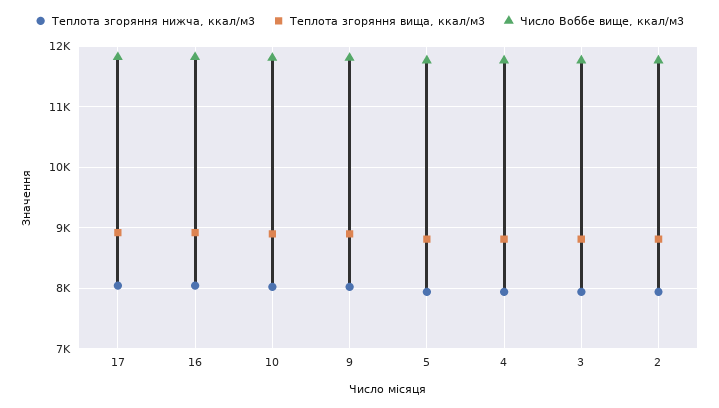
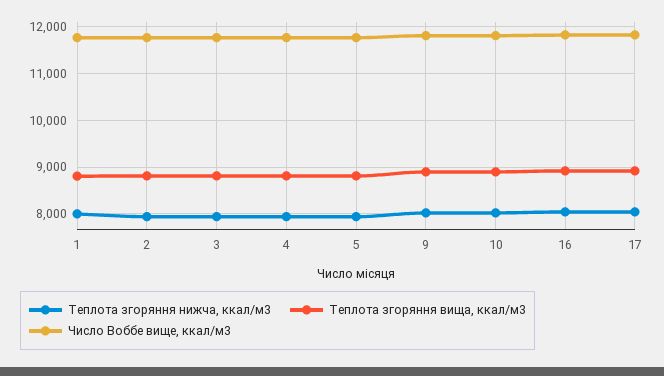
  {
    "Теплота згоряння нижча, ккал/м3": {
      "17": 8000,
      "16": 8000,
      "10": 8000,
      "9": 8000,
      "5": 7900,
      "4": 7900,
      "3": 7900,
-     "2": 7900
+     "2": 7900,
+     "1": 8000
    },
    "Теплота згоряння вища, ккал/м3": {
      "17": 8900,
      "16": 8900,
      "10": 8900,
      "9": 8900,
      "5": 8800,
      "4": 8800,
      "3": 8800,
-     "2": 8800
+     "2": 8800,
+     "1": 8800
    },
    "Число Воббе вище, ккал/м3": {
      "17": 11800,
      "16": 11800,
      "10": 11800,
      "9": 11800,
      "5": 11800,
      "4": 11800,
      "3": 11800,
-     "2": 11800
+     "2": 11800,
+     "1": 11800
    }
  }

